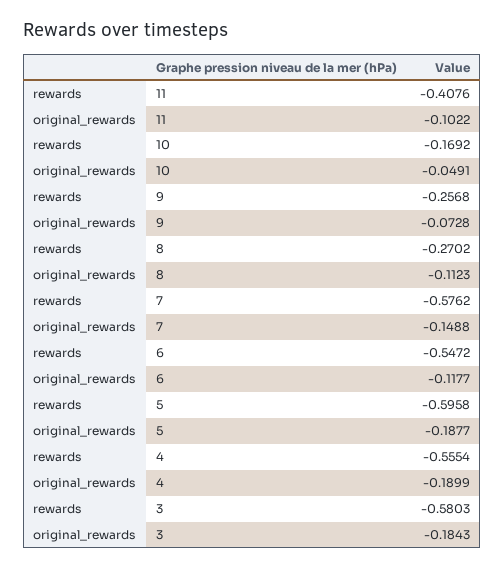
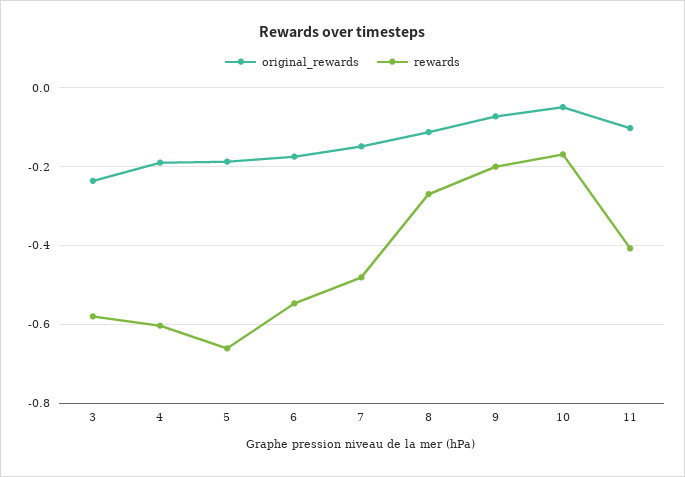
  {
    "rewards": {
      "11": -0.4076,
      "10": -0.1692,
-     "9": -0.2568,
+     "9": -0.2,
      "8": -0.2702,
-     "7": -0.5762,
+     "7": -0.48,
      "6": -0.5472,
-     "5": -0.5958,
+     "5": -0.66,
-     "4": -0.5554,
+     "4": -0.6,
      "3": -0.5803
    },
    "original_rewards": {
      "11": -0.1022,
      "10": -0.0491,
      "9": -0.0728,
      "8": -0.1123,
      "7": -0.1488,
-     "6": -0.1177,
+     "6": -0.18,
      "5": -0.1877,
      "4": -0.1899,
-     "3": -0.1843
+     "3": -0.24
    }
  }

